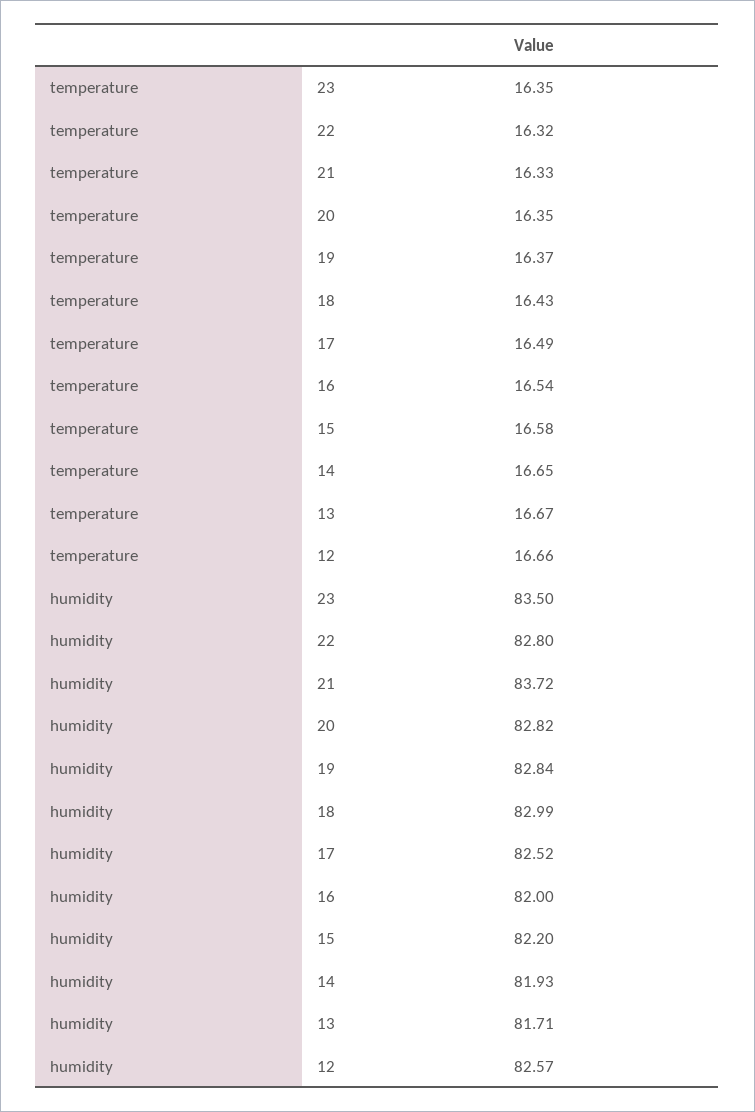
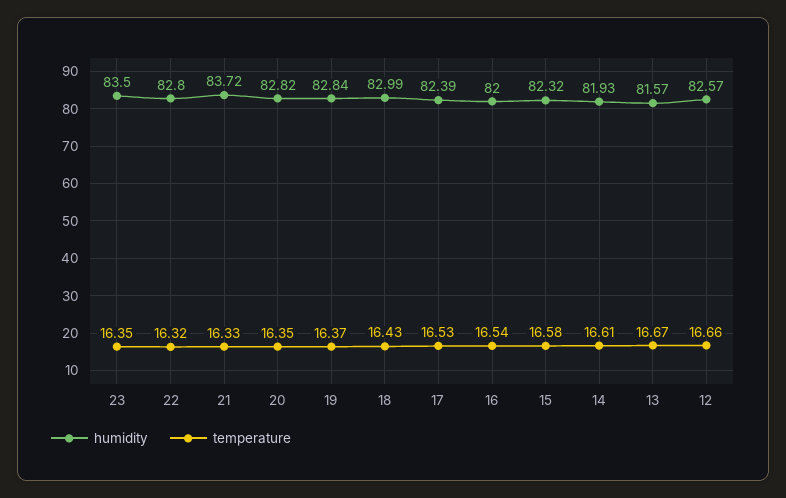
  {
    "temperature": {
      "23": 16.35,
      "22": 16.32,
      "21": 16.33,
      "20": 16.35,
      "19": 16.37,
      "18": 16.43,
-     "17": 16.49,
+     "17": 16.53,
      "16": 16.54,
      "15": 16.58,
-     "14": 16.65,
+     "14": 16.61,
      "13": 16.67,
      "12": 16.66
    },
    "humidity": {
      "23": 83.5,
      "22": 82.8,
      "21": 83.72,
      "20": 82.82,
      "19": 82.84,
      "18": 82.99,
-     "17": 82.52,
+     "17": 82.39,
      "16": 82,
-     "15": 82.2,
+     "15": 82.32,
      "14": 81.93,
-     "13": 81.71,
+     "13": 81.57,
      "12": 82.57
    }
  }

